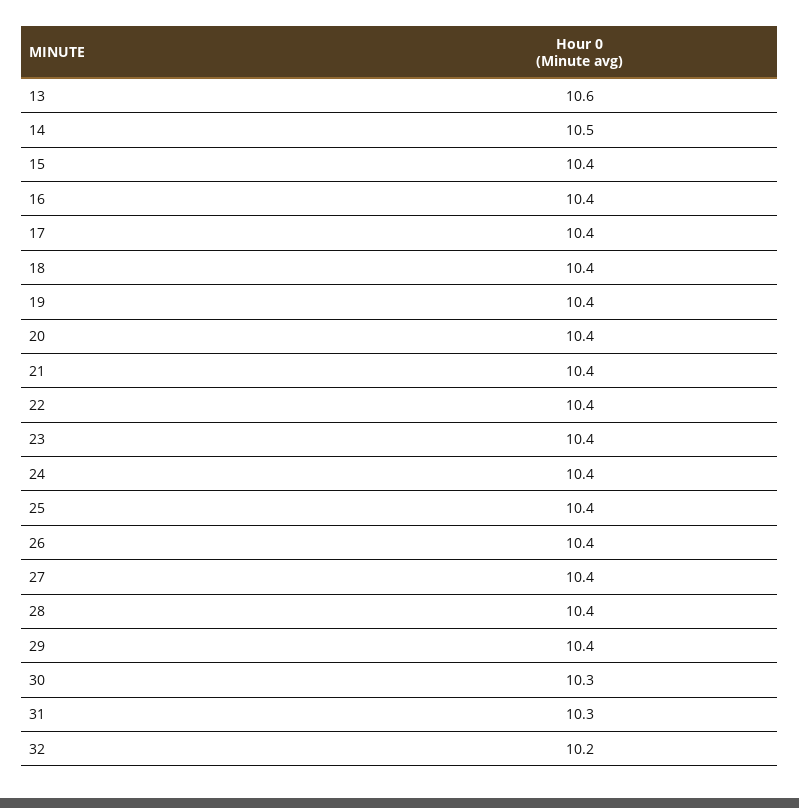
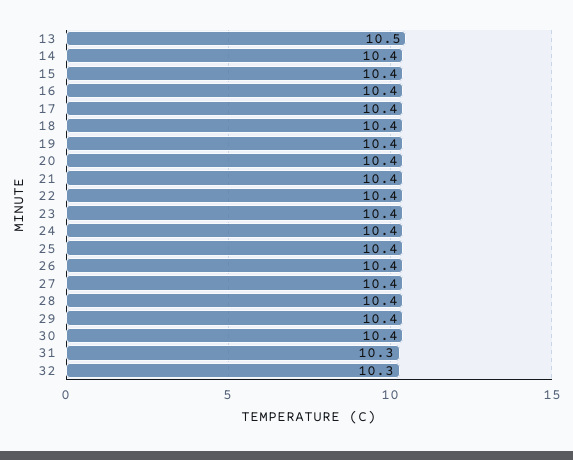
  {
-   "13": 10.6,
+   "13": 10.5,
-   "14": 10.5,
+   "14": 10.4,
    "15": 10.4,
    "16": 10.4,
    "17": 10.4,
    "18": 10.4,
    "19": 10.4,
    "20": 10.4,
    "21": 10.4,
    "22": 10.4,
    "23": 10.4,
    "24": 10.4,
    "25": 10.4,
    "26": 10.4,
    "27": 10.4,
    "28": 10.4,
    "29": 10.4,
-   "30": 10.3,
+   "30": 10.4,
    "31": 10.3,
-   "32": 10.2
+   "32": 10.3
  }

